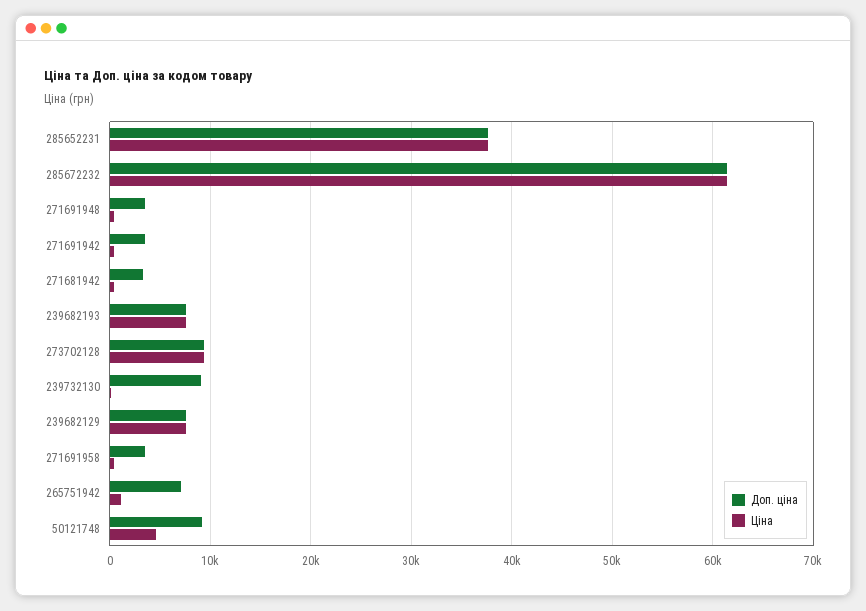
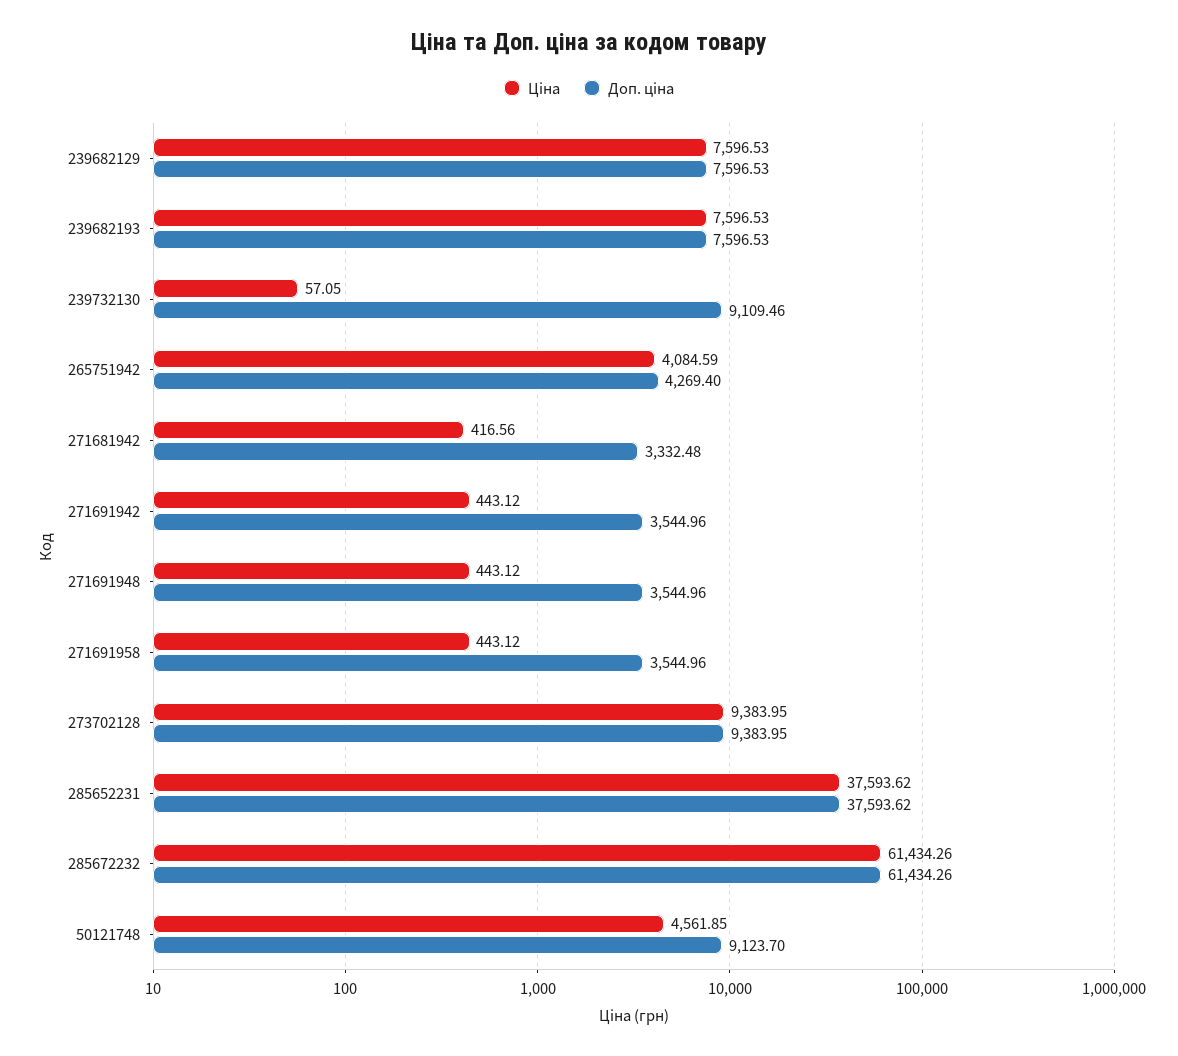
  {
    "Доп. ціна": {
      "285652231": 37593.62,
      "285672232": 61434.26,
      "271691948": 3544.96,
      "271691942": 3544.96,
      "271681942": 3332.48,
      "239682193": 7596.53,
      "273702128": 9383.95,
      "239732130": 9109.46,
      "239682129": 7596.53,
      "271691958": 3544.96,
-     "265751942": 7000,
+     "265751942": 4269.4,
      "50121748": 9123.7
    },
    "Ціна": {
      "285652231": 37593.62,
      "285672232": 61434.26,
      "271691948": 443.12,
      "271691942": 443.12,
      "271681942": 416.56,
      "239682193": 7596.53,
      "273702128": 9383.95,
      "239732130": 57.05,
      "239682129": 7596.53,
      "271691958": 443.12,
-     "265751942": 1000,
+     "265751942": 4084.59,
      "50121748": 4561.85
    }
  }

